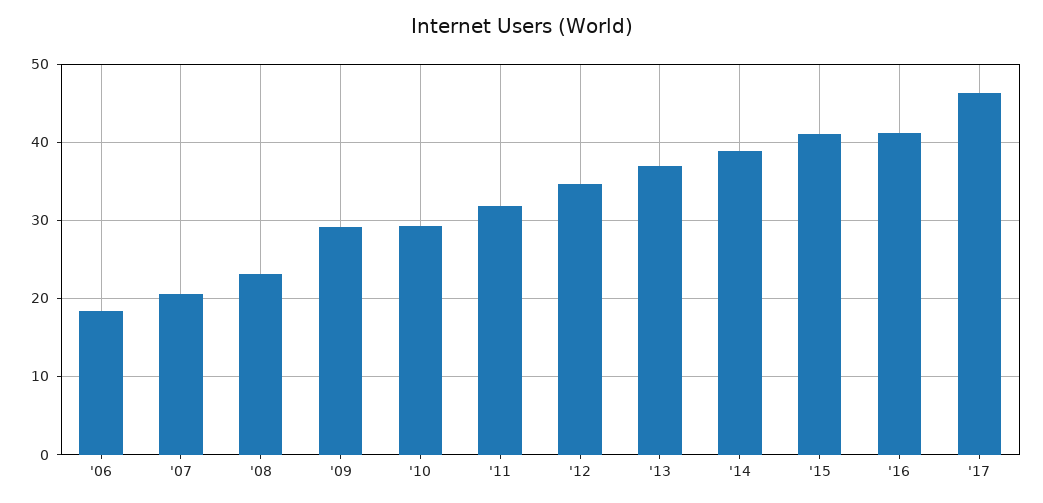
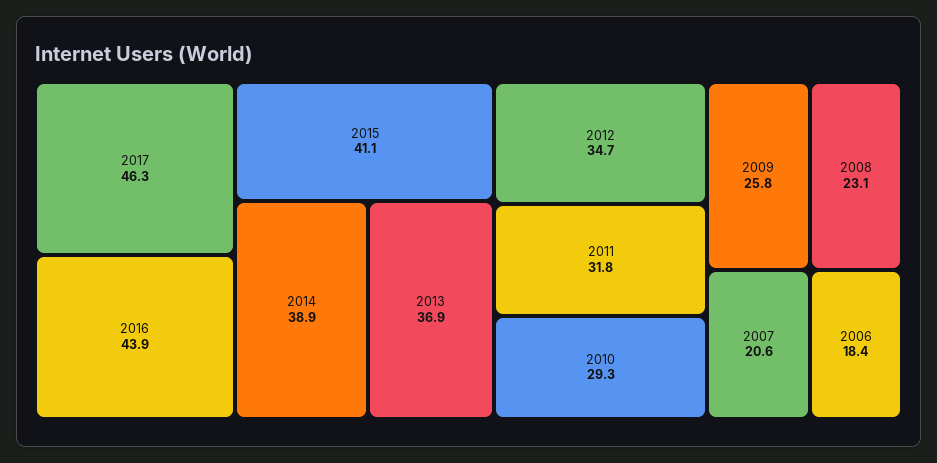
  {
    "'06": 18.4,
    "'07": 20.6,
    "'08": 23.1,
-   "'09": 29,
+   "'09": 25.8,
    "'10": 29.3,
    "'11": 31.8,
    "'12": 34.7,
    "'13": 36.9,
    "'14": 38.9,
    "'15": 41.1,
-   "'16": 41,
+   "'16": 43.9,
    "'17": 46.3
  }

